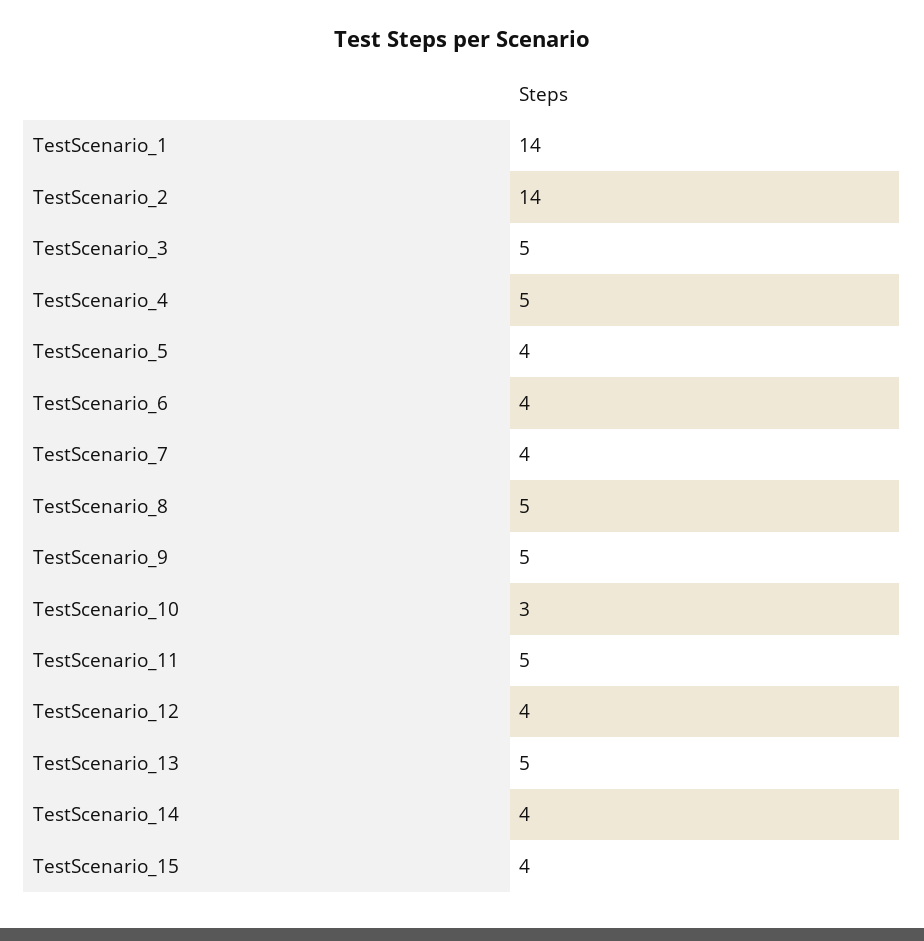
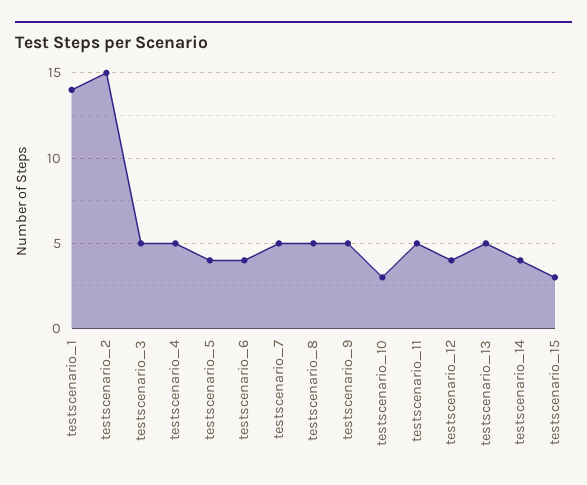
  {
    "TestScenario_1": 14,
-   "TestScenario_2": 14,
+   "TestScenario_2": 15,
    "TestScenario_3": 5,
    "TestScenario_4": 5,
    "TestScenario_5": 4,
    "TestScenario_6": 4,
-   "TestScenario_7": 4,
+   "TestScenario_7": 5,
    "TestScenario_8": 5,
    "TestScenario_9": 5,
    "TestScenario_10": 3,
    "TestScenario_11": 5,
    "TestScenario_12": 4,
    "TestScenario_13": 5,
    "TestScenario_14": 4,
-   "TestScenario_15": 4
+   "TestScenario_15": 3
  }

